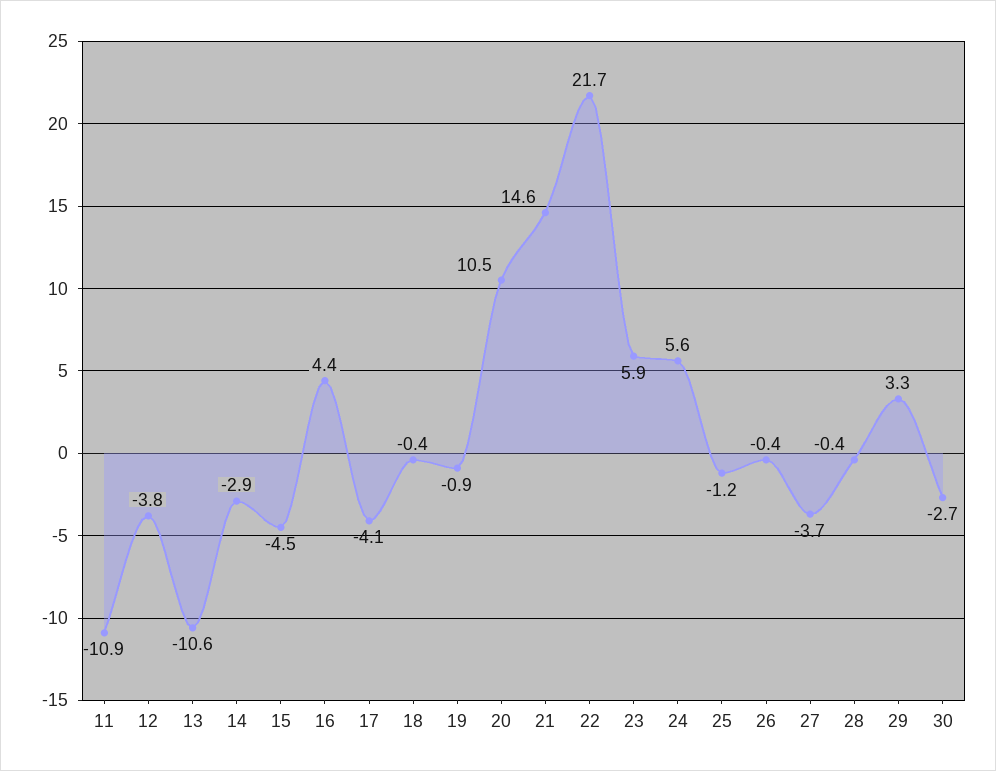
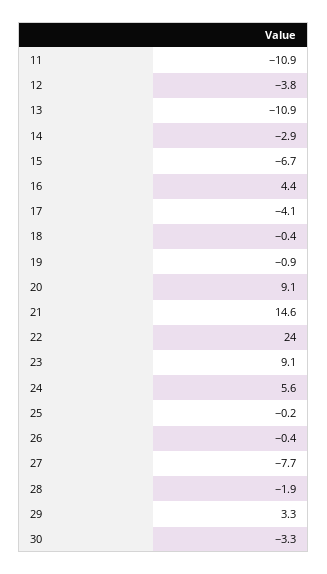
  {
    "11": -10.9,
    "12": -3.8,
-   "13": -10.6,
+   "13": -10.9,
    "14": -2.9,
-   "15": -4.5,
+   "15": -6.7,
    "16": 4.4,
    "17": -4.1,
    "18": -0.4,
    "19": -0.9,
-   "20": 10.5,
+   "20": 9.1,
    "21": 14.6,
-   "22": 21.7,
+   "22": 24,
-   "23": 5.9,
+   "23": 9.1,
    "24": 5.6,
-   "25": -1.2,
+   "25": -0.2,
    "26": -0.4,
-   "27": -3.7,
+   "27": -7.7,
-   "28": -0.4,
+   "28": -1.9,
    "29": 3.3,
-   "30": -2.7
+   "30": -3.3
  }

